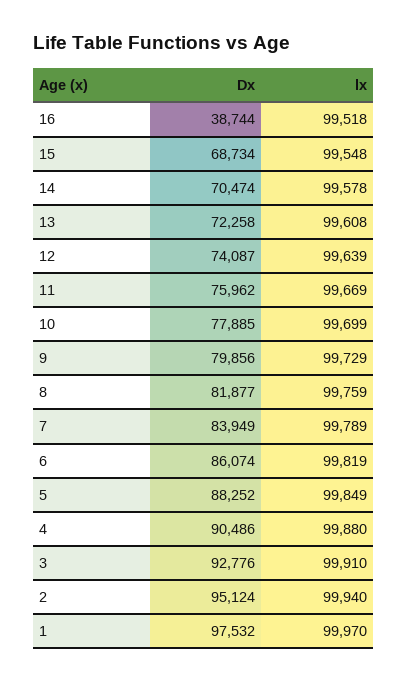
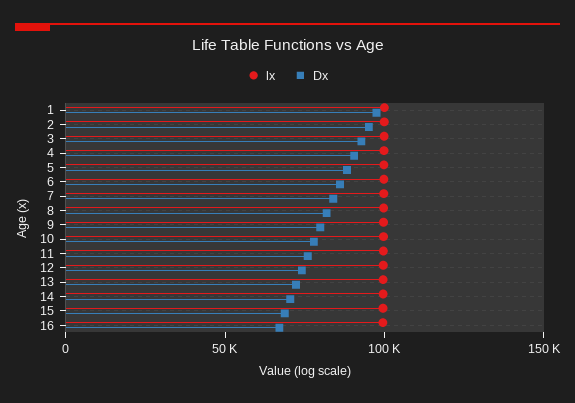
  {
    "Dx": {
-     "16": 38744,
+     "16": 70000,
      "15": 68734,
      "14": 70474,
      "13": 72258,
      "12": 74087,
      "11": 75962,
      "10": 77885,
      "9": 79856,
      "8": 81877,
      "7": 83949,
      "6": 86074,
      "5": 88252,
      "4": 90486,
      "3": 92776,
      "2": 95124,
      "1": 97532
    },
    "lx": {
      "16": 99518,
      "15": 99548,
      "14": 99578,
      "13": 99608,
      "12": 99639,
      "11": 99669,
      "10": 99699,
      "9": 99729,
      "8": 99759,
      "7": 99789,
      "6": 99819,
      "5": 99849,
      "4": 99880,
      "3": 99910,
      "2": 99940,
      "1": 99970
    }
  }

